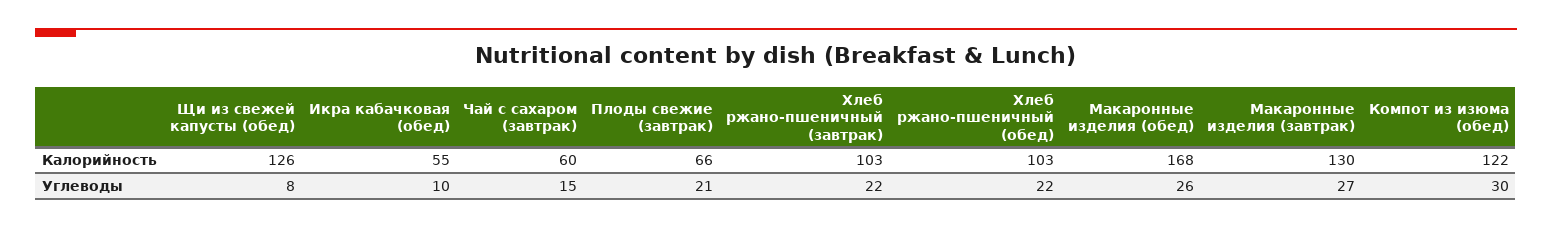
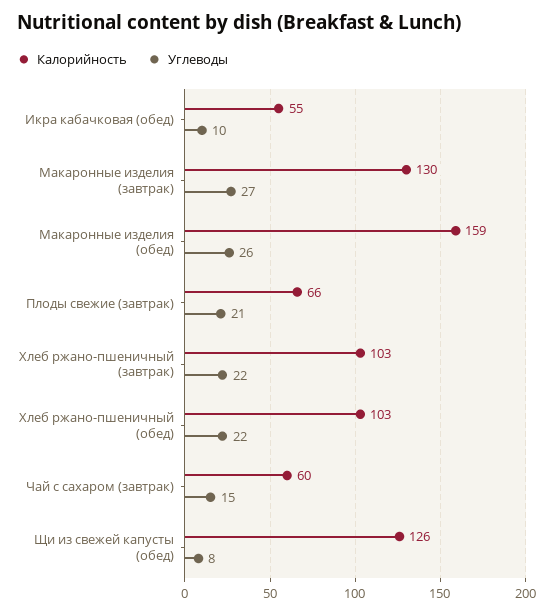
  {
    "Калорийность": {
      "Щи из свежей капусты (обед)": 126,
      "Икра кабачковая (обед)": 55,
      "Чай с сахаром (завтрак)": 60,
      "Плоды свежие (завтрак)": 66,
      "Хлеб ржано-пшеничный (завтрак)": 103,
      "Хлеб ржано-пшеничный (обед)": 103,
-     "Макаронные изделия (обед)": 168,
+     "Макаронные изделия (обед)": 159,
-     "Макаронные изделия (завтрак)": 130,
+     "Макаронные изделия (завтрак)": 130
-     "Компот из изюма (обед)": 122
    },
    "Углеводы": {
      "Щи из свежей капусты (обед)": 8,
      "Икра кабачковая (обед)": 10,
      "Чай с сахаром (завтрак)": 15,
      "Плоды свежие (завтрак)": 21,
      "Хлеб ржано-пшеничный (завтрак)": 22,
      "Хлеб ржано-пшеничный (обед)": 22,
      "Макаронные изделия (обед)": 26,
-     "Макаронные изделия (завтрак)": 27,
+     "Макаронные изделия (завтрак)": 27
-     "Компот из изюма (обед)": 30
    }
  }

